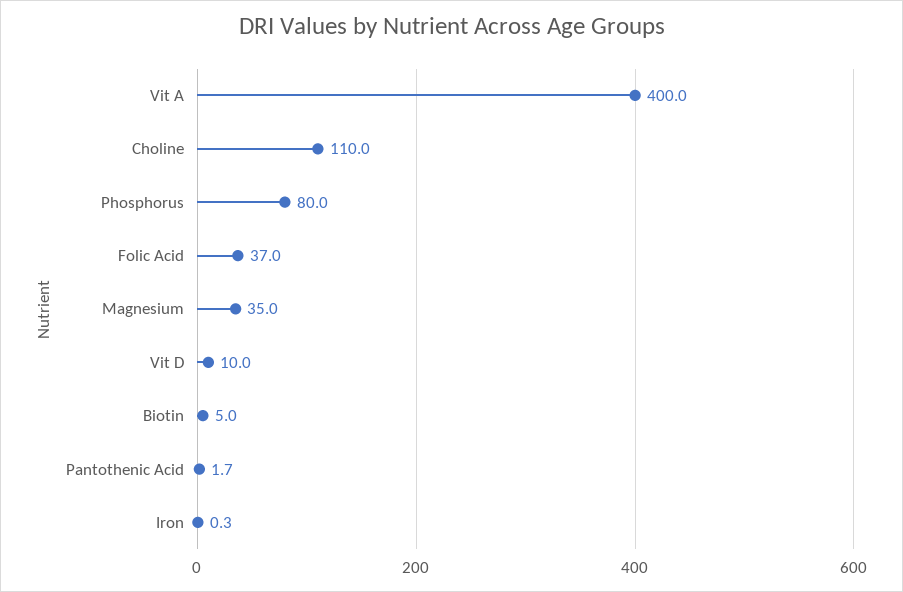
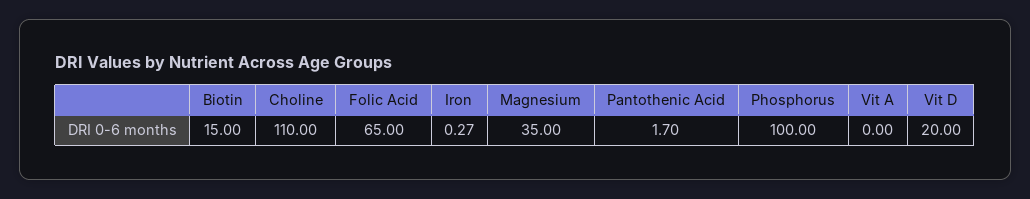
  {
-   "Vit A": 400,
+   "Vit A": 0,
    "Choline": 110,
-   "Phosphorus": 80,
+   "Phosphorus": 100,
-   "Folic Acid": 37,
+   "Folic Acid": 65,
    "Magnesium": 35,
-   "Vit D": 10,
+   "Vit D": 20,
-   "Biotin": 5,
+   "Biotin": 15,
    "Pantothenic Acid": 1.7,
    "Iron": 0.27
  }

